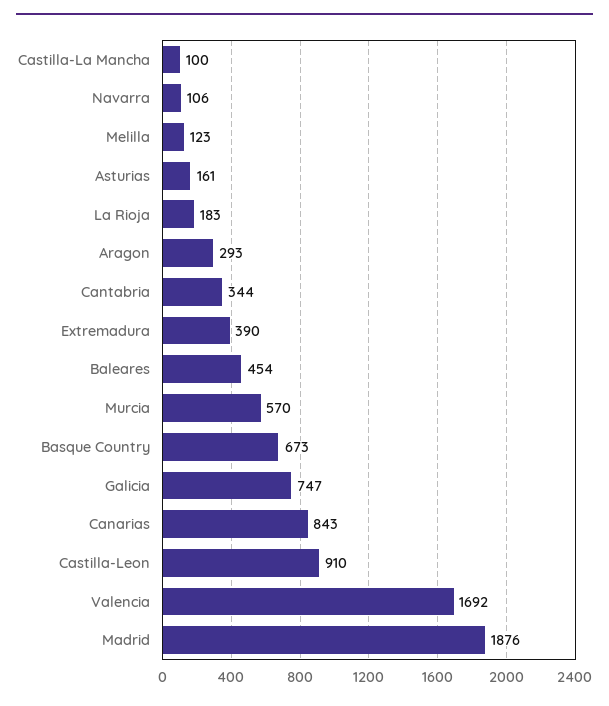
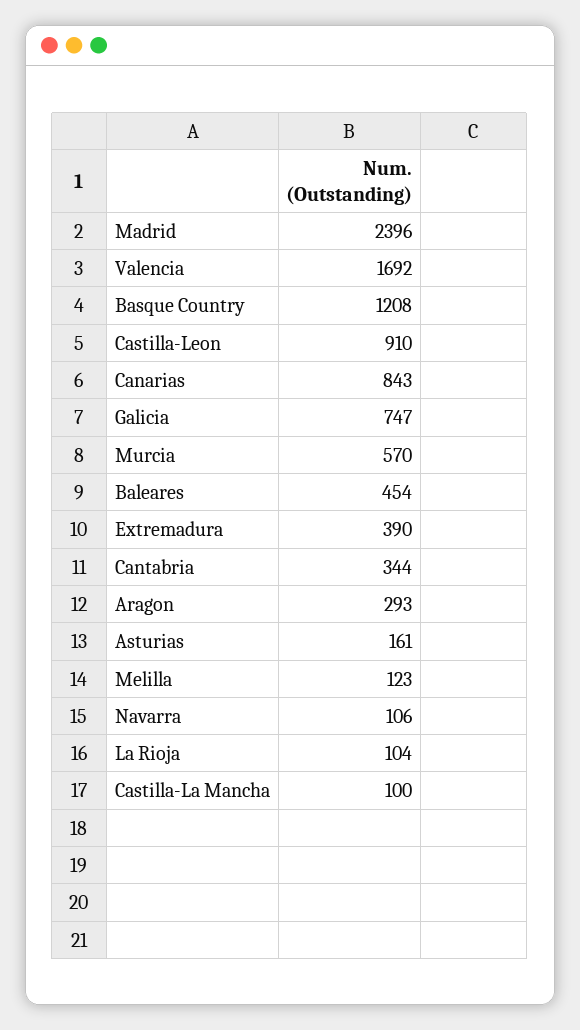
  {
    "Castilla-La Mancha": 100,
    "Navarra": 106,
    "Melilla": 123,
    "Asturias": 161,
-   "La Rioja": 183,
+   "La Rioja": 104,
    "Aragon": 293,
    "Cantabria": 344,
    "Extremadura": 390,
    "Baleares": 454,
    "Murcia": 570,
-   "Basque Country": 673,
+   "Basque Country": 1208,
    "Galicia": 747,
    "Canarias": 843,
    "Castilla-Leon": 910,
    "Valencia": 1692,
-   "Madrid": 1876
+   "Madrid": 2396
  }

